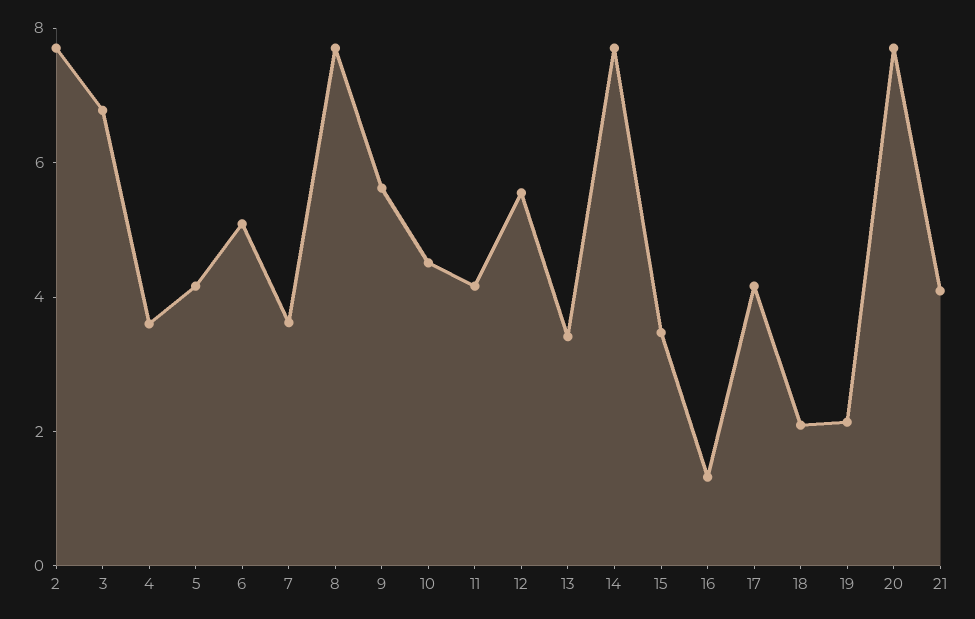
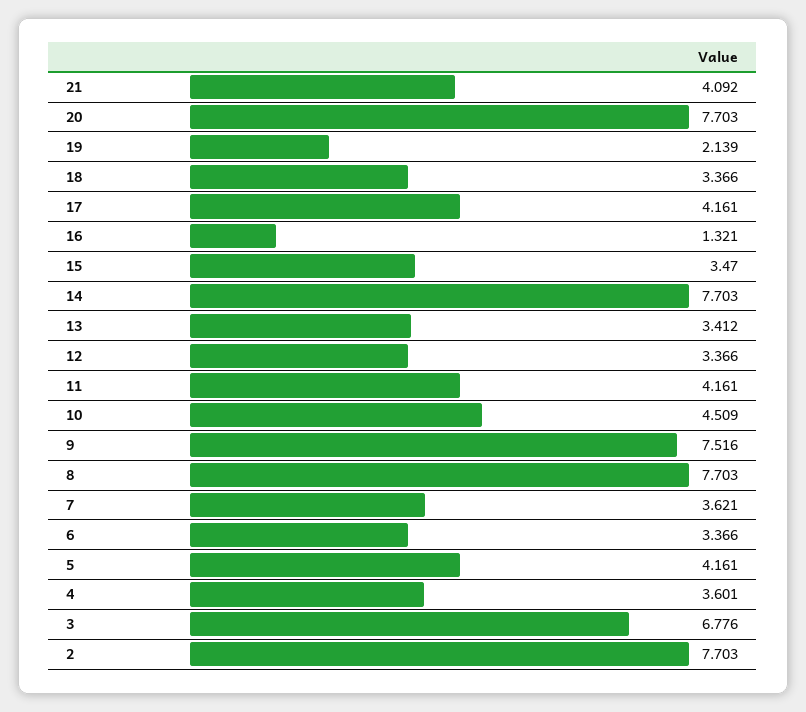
  {
    "2": 7.703,
    "3": 6.776,
    "4": 3.601,
    "5": 4.161,
-   "6": 5,
+   "6": 3.366,
    "7": 3.621,
    "8": 7.703,
-   "9": 5.5,
+   "9": 7.516,
    "10": 4.509,
    "11": 4.161,
-   "12": 5.5,
+   "12": 3.366,
    "13": 3.412,
    "14": 7.703,
    "15": 3.47,
    "16": 1.321,
    "17": 4.161,
-   "18": 2,
+   "18": 3.366,
    "19": 2.139,
    "20": 7.703,
    "21": 4.092
  }

